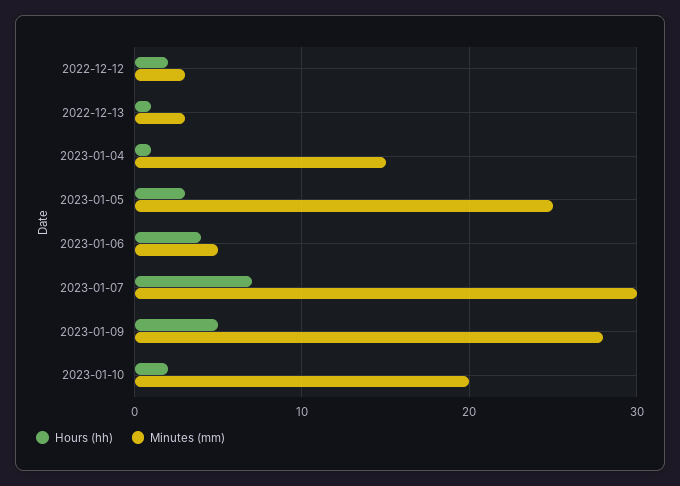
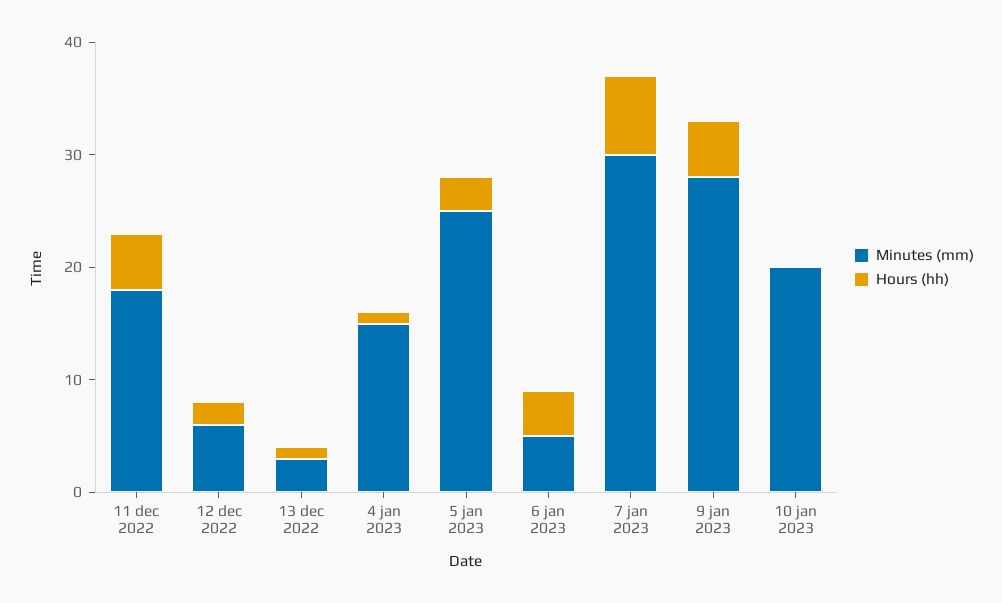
  {
    "Hours (hh)": {
      "2022-12-12": 2,
      "2022-12-13": 1,
      "2023-01-04": 1,
      "2023-01-05": 3,
      "2023-01-06": 4,
      "2023-01-07": 7,
      "2023-01-09": 5,
-     "2023-01-10": 2
+     "2023-01-10": 0,
+     "11 dec 2022": 5
    },
    "Minutes (mm)": {
-     "2022-12-12": 3,
+     "2022-12-12": 6,
      "2022-12-13": 3,
      "2023-01-04": 15,
      "2023-01-05": 25,
      "2023-01-06": 5,
      "2023-01-07": 30,
      "2023-01-09": 28,
-     "2023-01-10": 20
+     "2023-01-10": 20,
+     "11 dec 2022": 18
    }
  }

